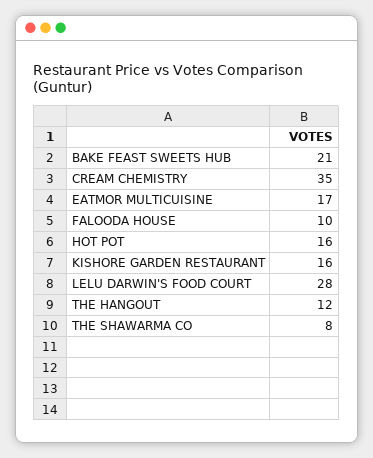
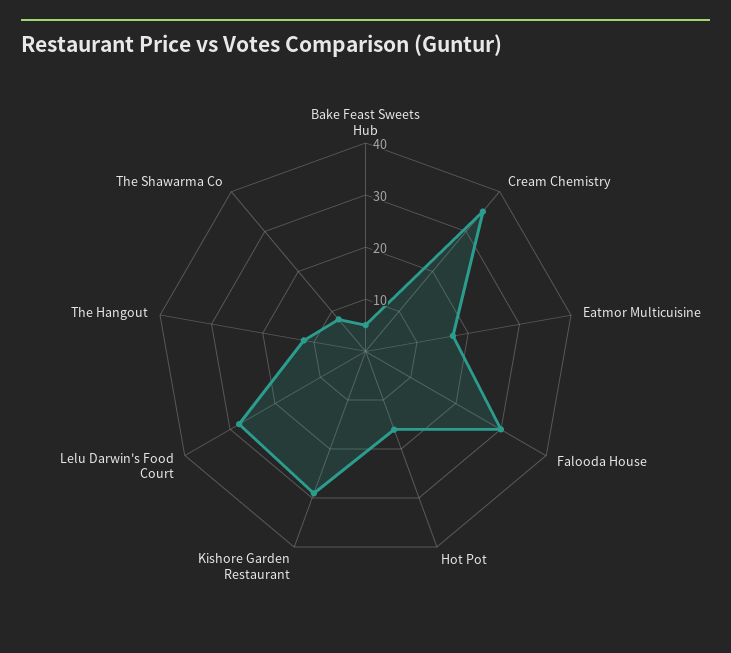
  {
-   "BAKE FEAST SWEETS HUB": 21,
+   "BAKE FEAST SWEETS HUB": 5,
    "CREAM CHEMISTRY": 35,
    "EATMOR MULTICUISINE": 17,
-   "FALOODA HOUSE": 10,
+   "FALOODA HOUSE": 30,
    "HOT POT": 16,
-   "KISHORE GARDEN RESTAURANT": 16,
+   "KISHORE GARDEN RESTAURANT": 30,
    "LELU DARWIN'S FOOD COURT": 28,
    "THE HANGOUT": 12,
    "THE SHAWARMA CO": 8
  }

